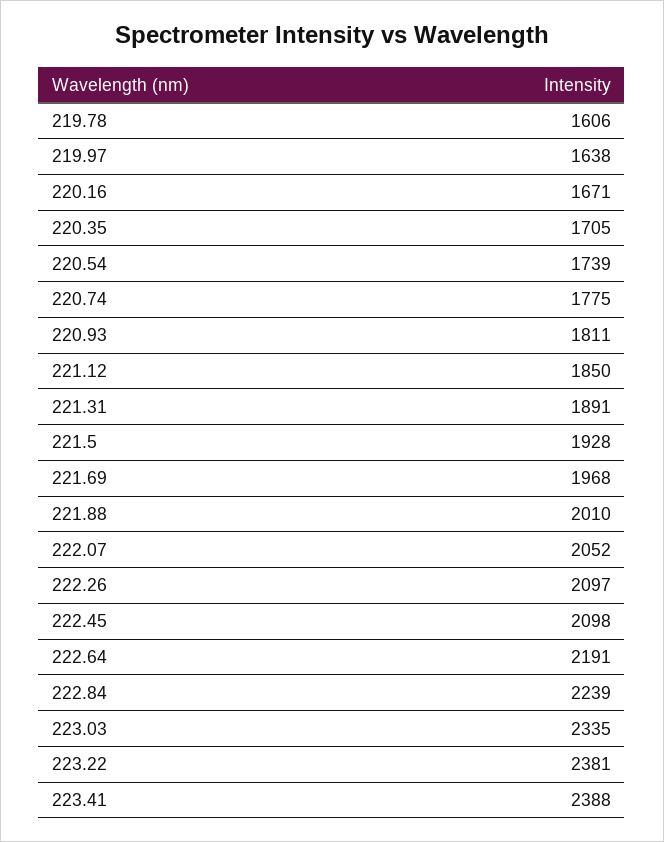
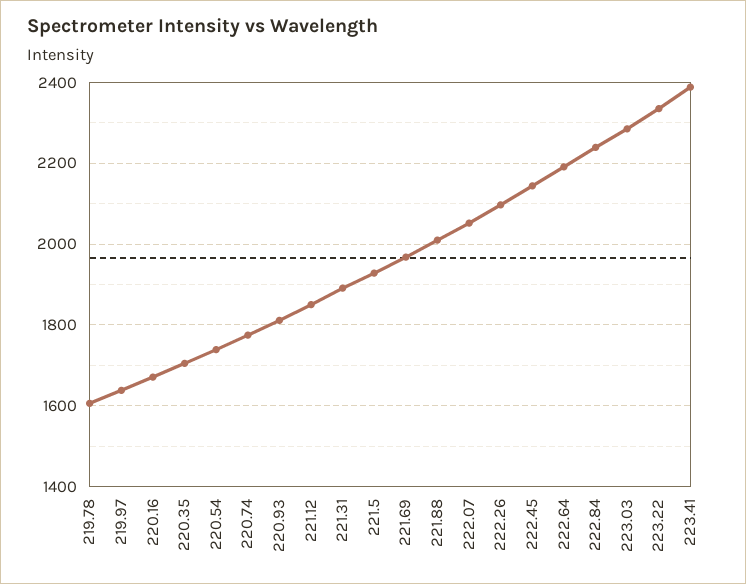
  {
    "219.78": 1606,
    "219.97": 1638,
    "220.16": 1671,
    "220.35": 1705,
    "220.54": 1739,
    "220.74": 1775,
    "220.93": 1811,
    "221.12": 1850,
    "221.31": 1891,
    "221.5": 1928,
    "221.69": 1968,
    "221.88": 2010,
    "222.07": 2052,
    "222.26": 2097,
-   "222.45": 2098,
+   "222.45": 2140,
    "222.64": 2191,
    "222.84": 2239,
-   "223.03": 2335,
+   "223.03": 2280,
-   "223.22": 2381,
+   "223.22": 2340,
    "223.41": 2388
  }

